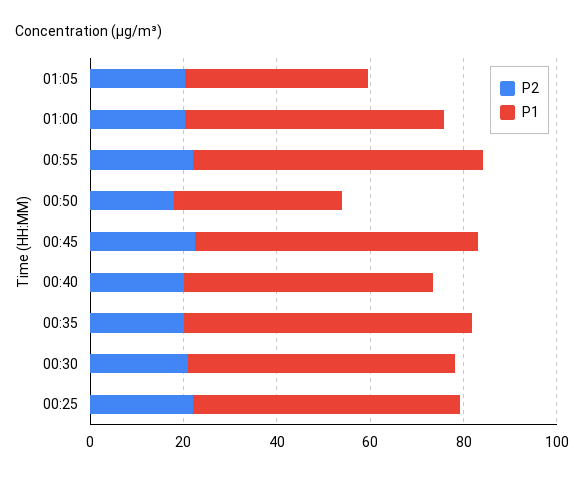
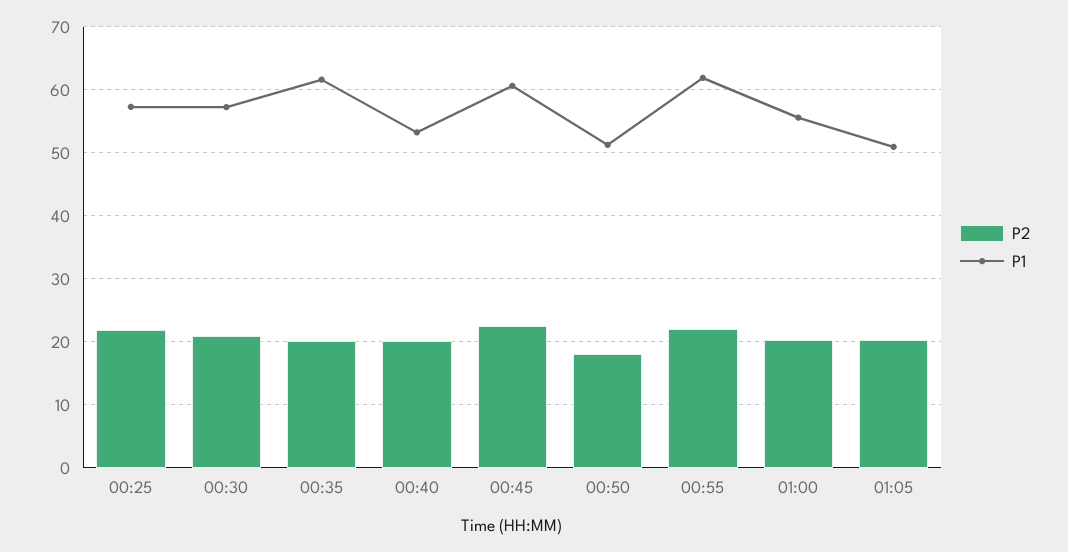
  {
    "P2": {
      "01:05": 20,
      "01:00": 20,
      "00:55": 22,
      "00:50": 18,
      "00:45": 22,
      "00:40": 20,
      "00:35": 20,
      "00:30": 21,
      "00:25": 22
    },
    "P1": {
-     "01:05": 40,
+     "01:05": 51,
      "01:00": 56,
      "00:55": 62,
-     "00:50": 35,
+     "00:50": 51,
      "00:45": 61,
      "00:40": 53,
      "00:35": 62,
      "00:30": 57,
      "00:25": 57
    }
  }

